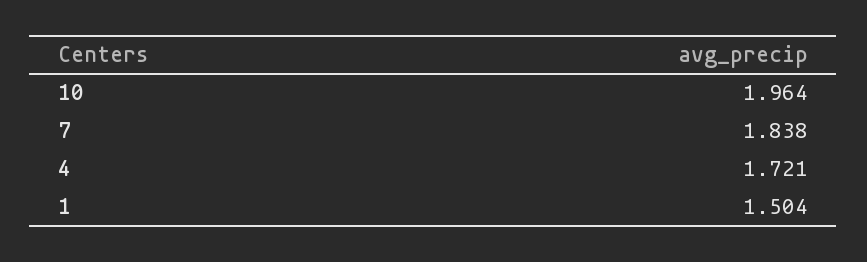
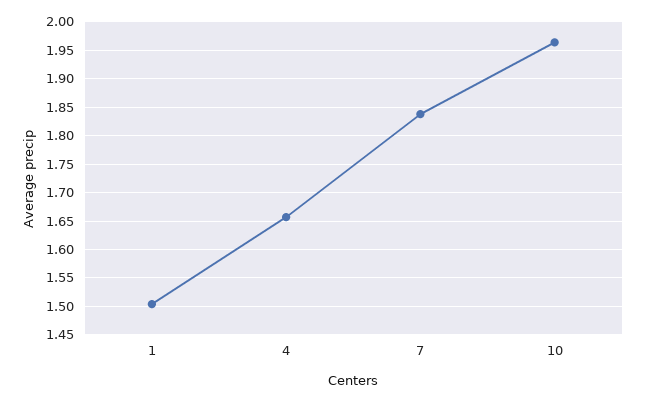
  {
    "10": 1.964,
    "7": 1.838,
-   "4": 1.721,
+   "4": 1.65,
    "1": 1.504
  }

